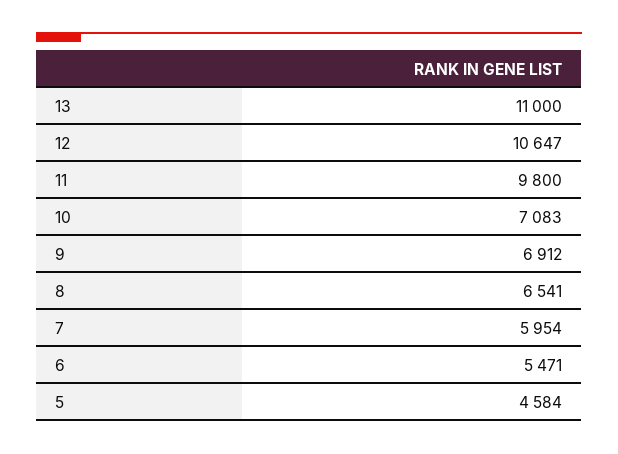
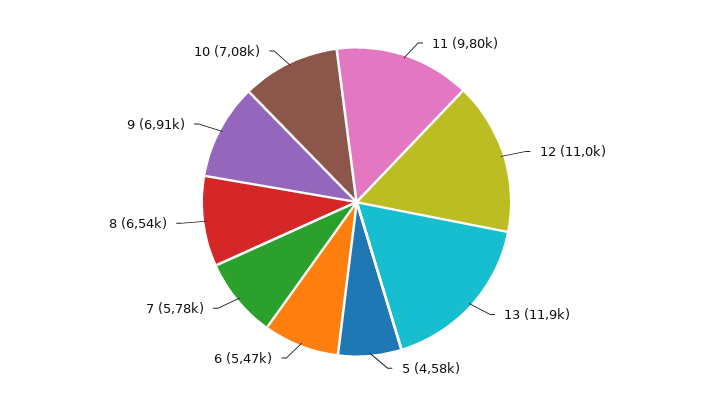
  {
-   "13": 11000,
+   "13": 11900,
-   "12": 10647,
+   "12": 11000,
    "11": 9800,
    "10": 7083,
    "9": 6912,
    "8": 6541,
-   "7": 5954,
+   "7": 5780,
    "6": 5471,
    "5": 4584
  }

